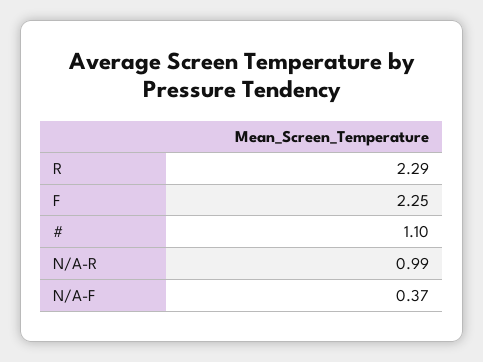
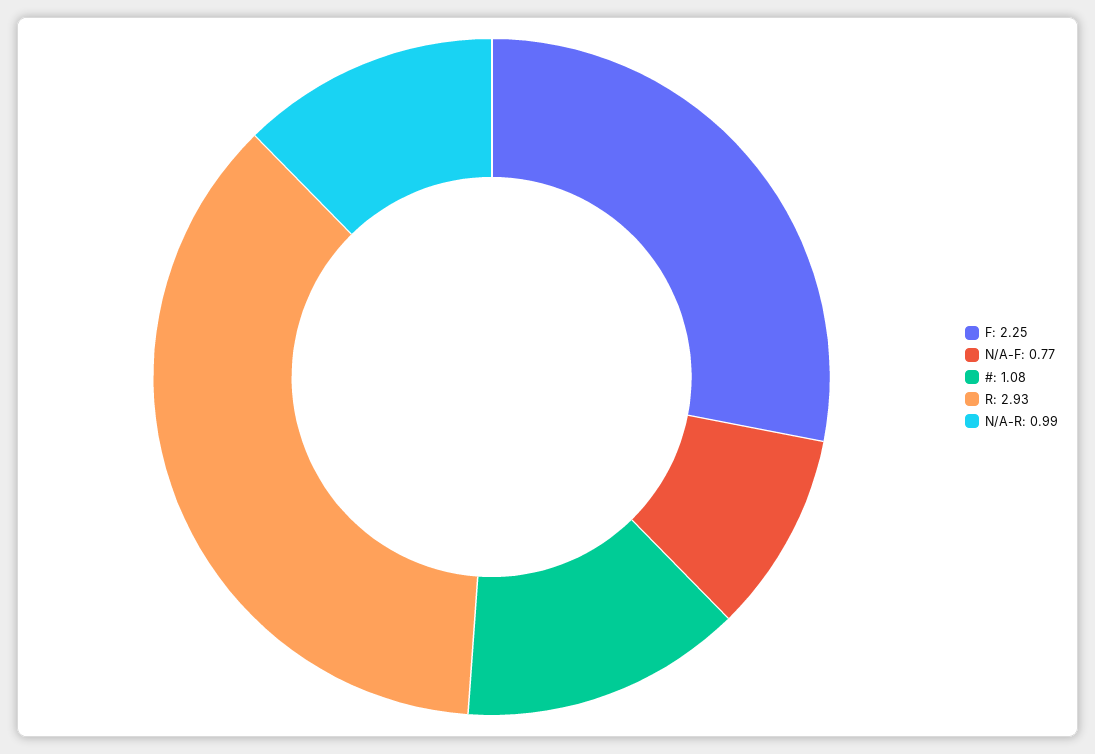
  {
-   "R": 2.29,
+   "R": 2.93,
    "F": 2.25,
-   "#": 1.1,
+   "#": 1.08,
    "N/A-R": 0.99,
-   "N/A-F": 0.37
+   "N/A-F": 0.77
  }

